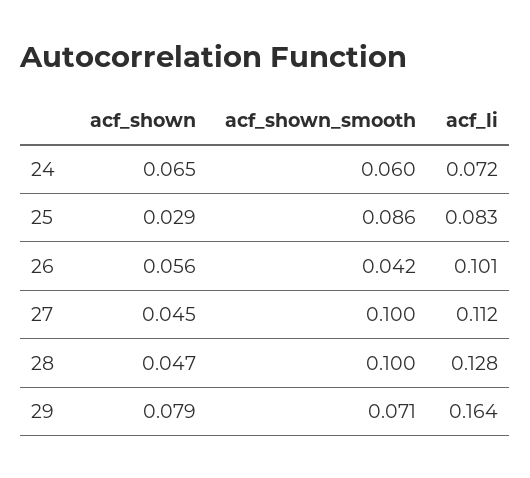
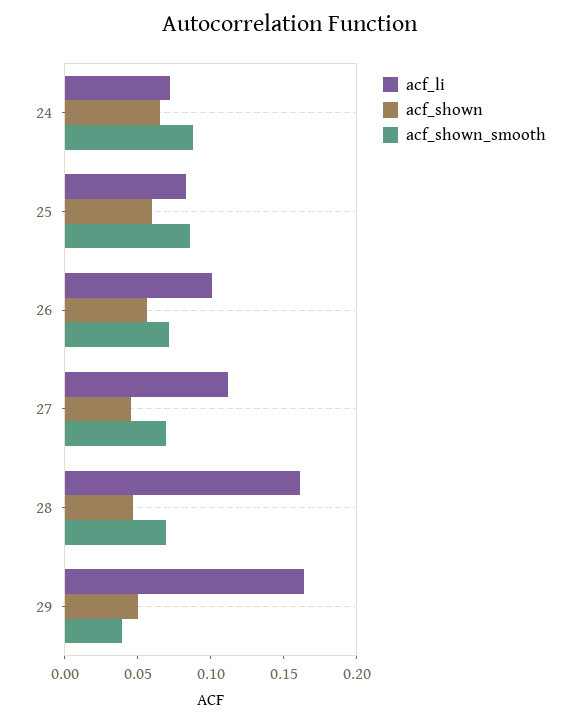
  {
    "acf_shown": {
      "24": 0.065,
-     "25": 0.029,
+     "25": 0.06,
      "26": 0.056,
      "27": 0.045,
      "28": 0.047,
-     "29": 0.079
+     "29": 0.05
    },
    "acf_shown_smooth": {
-     "24": 0.06,
+     "24": 0.09,
      "25": 0.086,
-     "26": 0.042,
+     "26": 0.07,
-     "27": 0.1,
+     "27": 0.07,
-     "28": 0.1,
+     "28": 0.07,
-     "29": 0.071
+     "29": 0.04
    },
    "acf_li": {
      "24": 0.072,
      "25": 0.083,
      "26": 0.101,
      "27": 0.112,
-     "28": 0.128,
+     "28": 0.16,
      "29": 0.164
    }
  }

